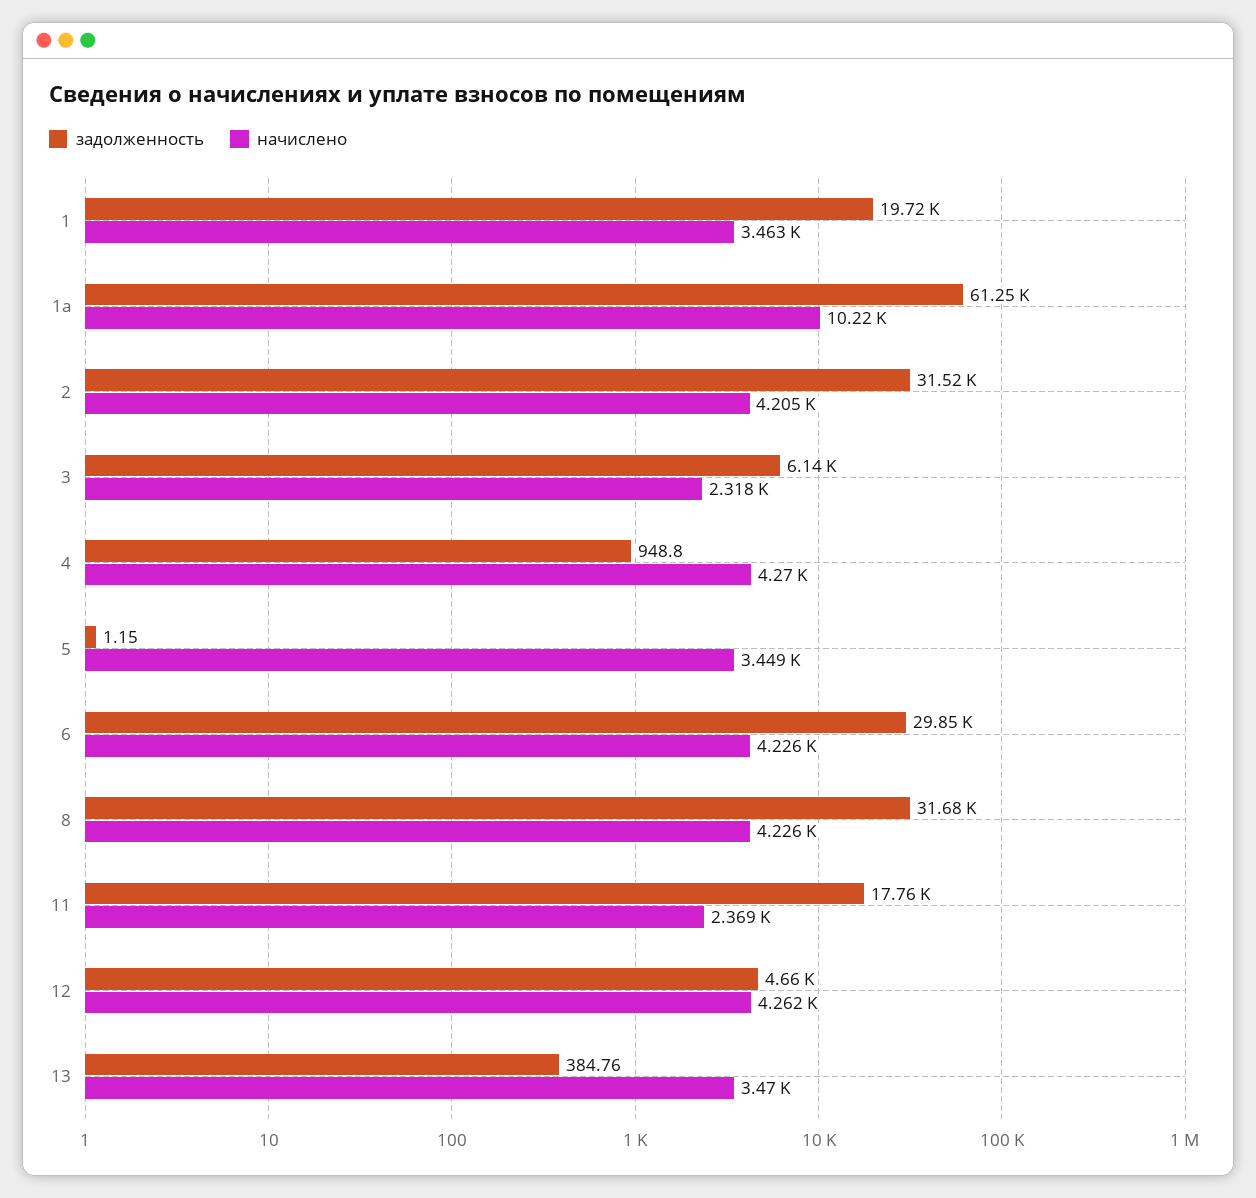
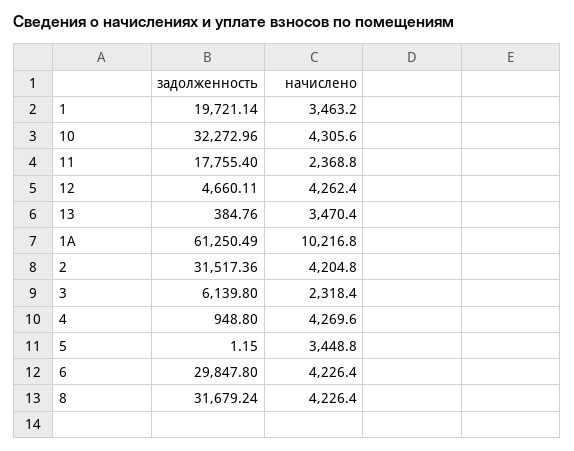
  {
    "задолженность": {
      "1": 19721.14,
      "1а": 61250.49,
      "2": 31517.36,
      "3": 6139.8,
      "4": 948.8,
      "5": 1.15,
      "6": 29847.8,
      "8": 31679.24,
      "11": 17755.4,
      "12": 4660.11,
-     "13": 384.76
+     "13": 384.76,
+     "10": 32272.96
    },
    "начислено": {
      "1": 3463.2,
      "1а": 10216.8,
      "2": 4204.8,
      "3": 2318.4,
      "4": 4269.6,
      "5": 3448.8,
      "6": 4226.4,
      "8": 4226.4,
      "11": 2368.8,
      "12": 4262.4,
-     "13": 3470.4
+     "13": 3470.4,
+     "10": 4305.6
    }
  }

